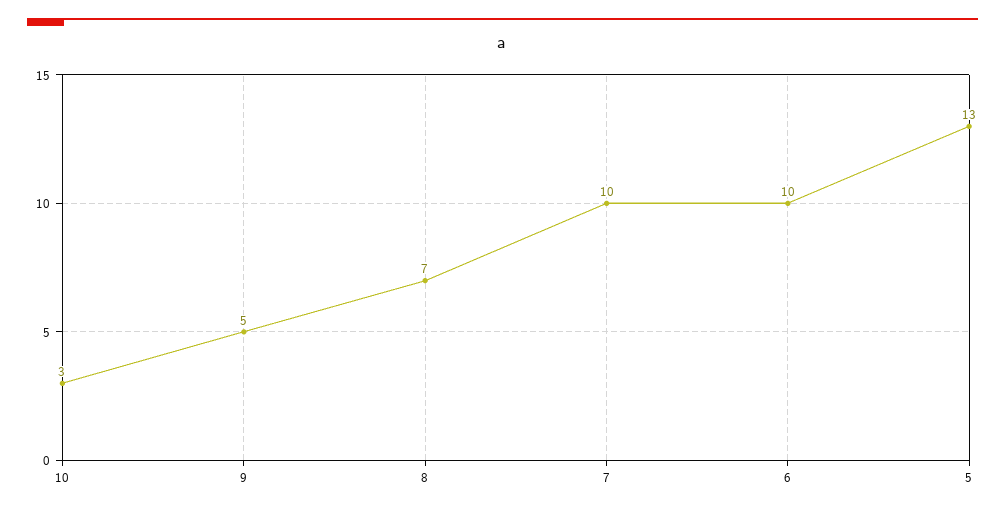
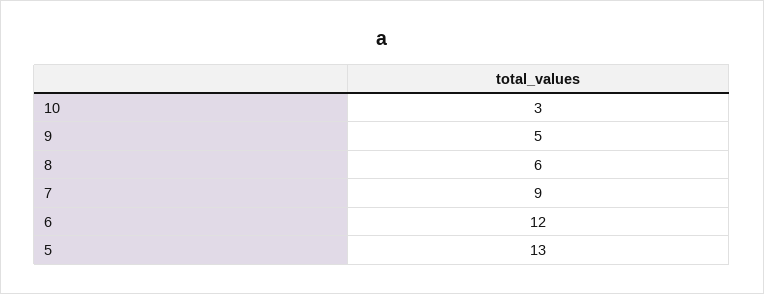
  {
    "10": 3,
    "9": 5,
-   "8": 7,
+   "8": 6,
-   "7": 10,
+   "7": 9,
-   "6": 10,
+   "6": 12,
    "5": 13
  }

